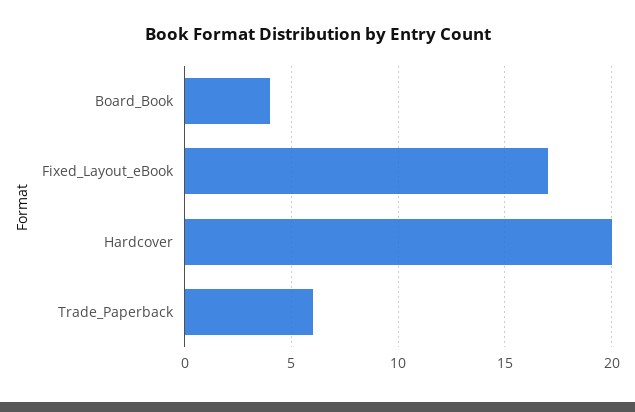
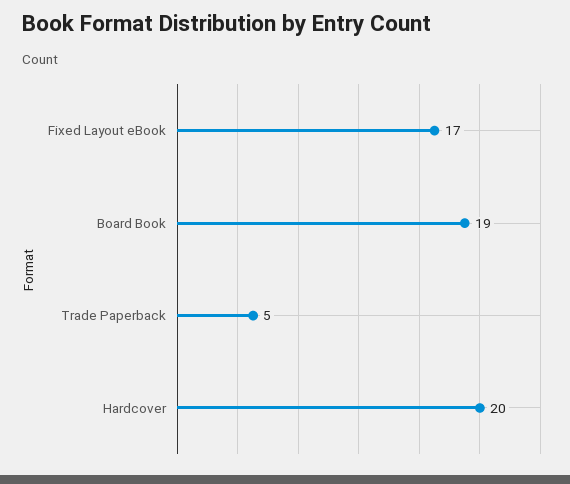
  {
-   "Board_Book": 4,
+   "Board_Book": 19,
    "Fixed_Layout_eBook": 17,
    "Hardcover": 20,
-   "Trade_Paperback": 6
+   "Trade_Paperback": 5
  }

